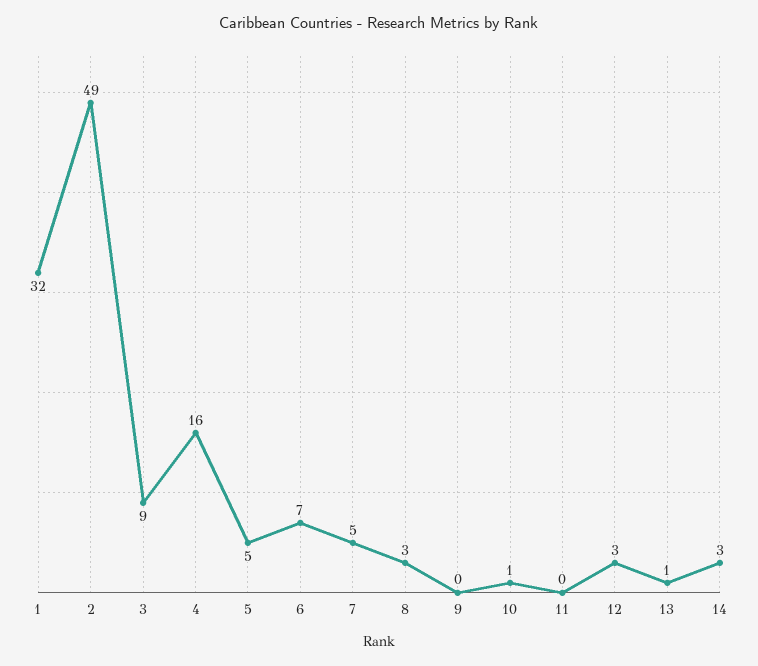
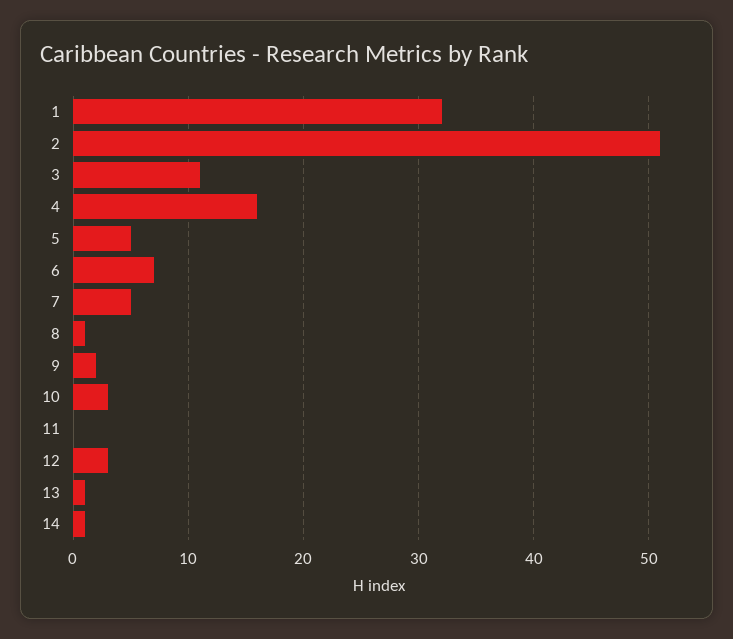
  {
    "1": 32,
-   "2": 49,
+   "2": 51,
-   "3": 9,
+   "3": 11,
    "4": 16,
    "5": 5,
    "6": 7,
    "7": 5,
-   "8": 3,
+   "8": 1,
-   "9": 0,
+   "9": 2,
-   "10": 1,
+   "10": 3,
    "11": 0,
    "12": 3,
    "13": 1,
-   "14": 3
+   "14": 1
  }

